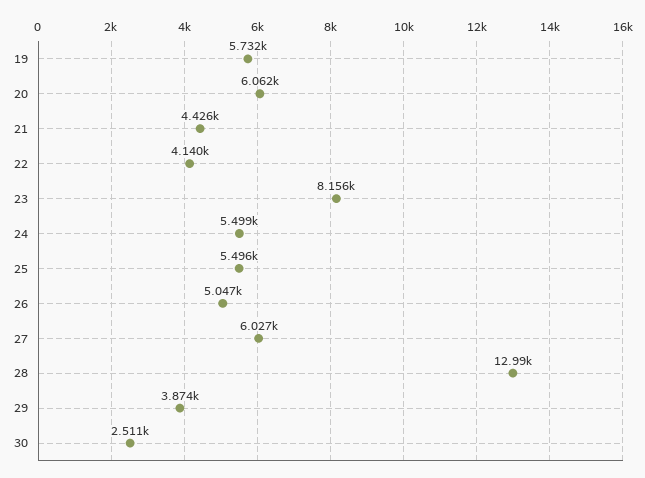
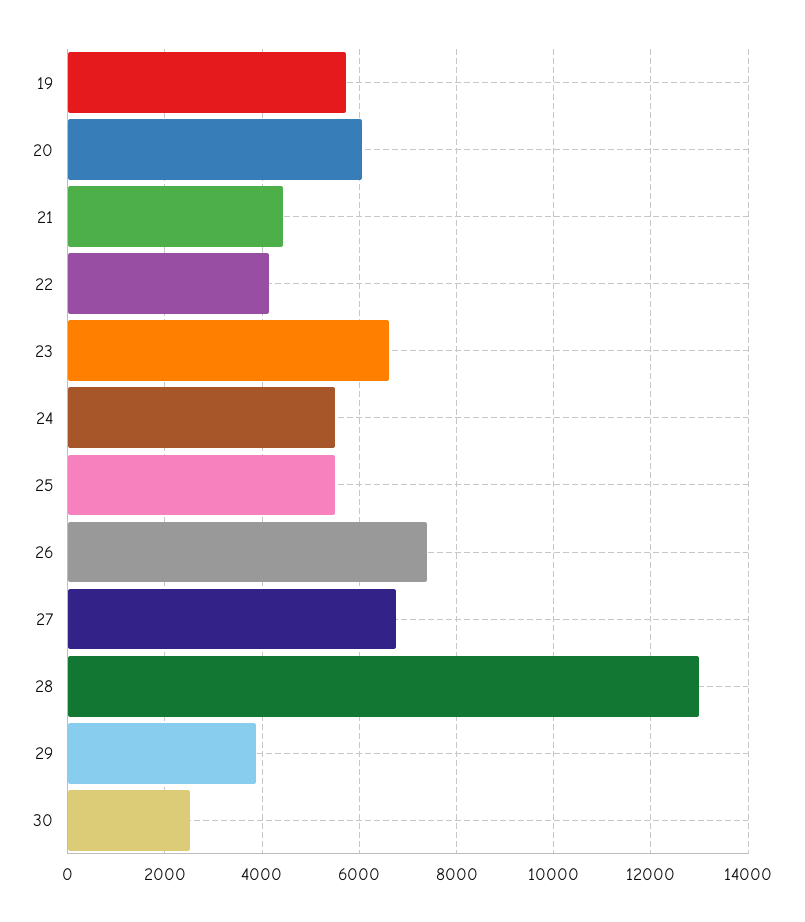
  {
    "19": 5732,
    "20": 6062,
    "21": 4426,
    "22": 4140,
-   "23": 8156,
+   "23": 6600,
    "24": 5499,
    "25": 5496,
-   "26": 5047,
+   "26": 7400,
-   "27": 6027,
+   "27": 6800,
    "28": 12990,
    "29": 3874,
    "30": 2511
  }

